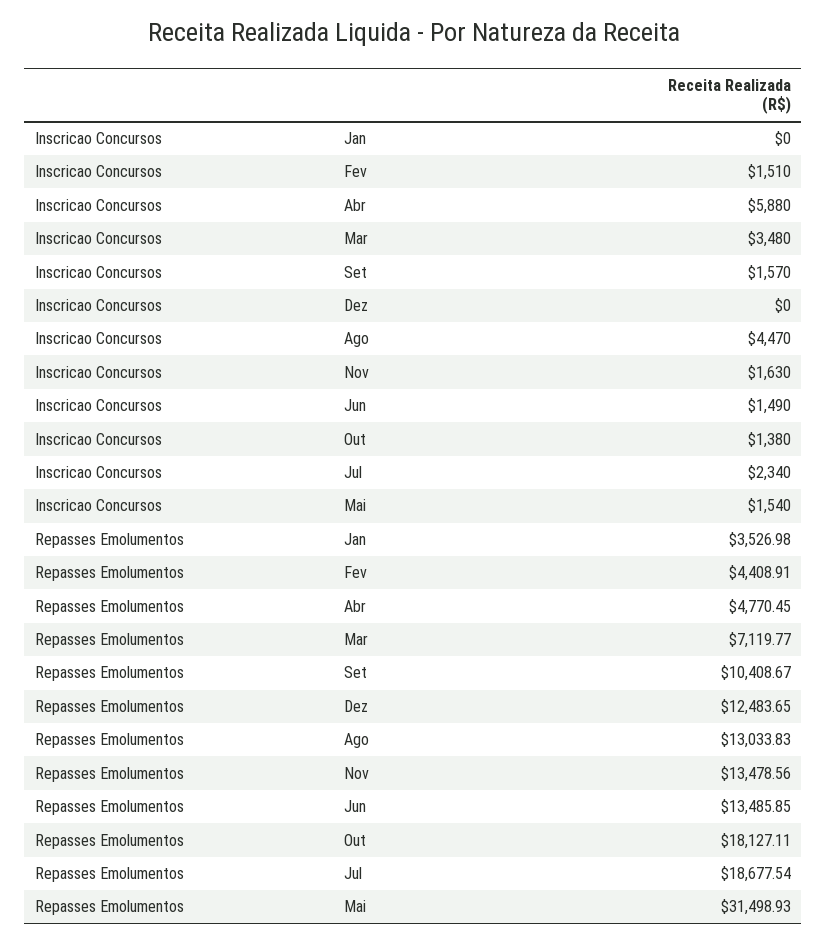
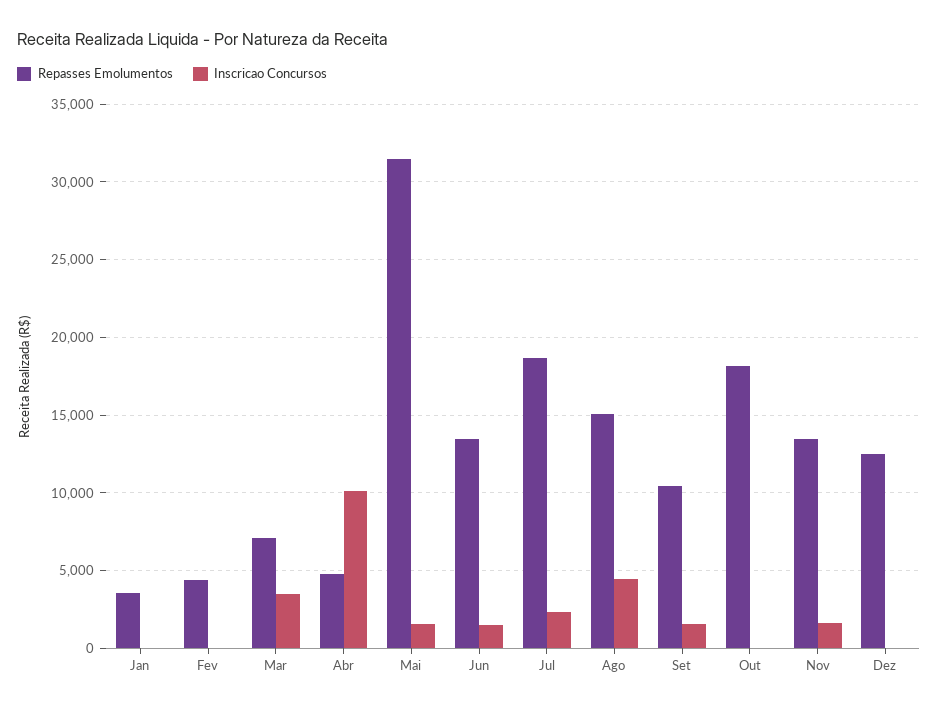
  {
    "Inscricao Concursos": {
      "Jan": 0,
-     "Fev": 1510,
+     "Fev": 0,
-     "Abr": 5880,
+     "Abr": 10000,
      "Mar": 3480,
      "Set": 1570,
      "Dez": 0,
      "Ago": 4470,
      "Nov": 1630,
      "Jun": 1490,
-     "Out": 1380,
+     "Out": 0,
      "Jul": 2340,
      "Mai": 1540
    },
    "Repasses Emolumentos": {
      "Jan": 3526.98,
      "Fev": 4408.91,
      "Abr": 4770.45,
      "Mar": 7119.77,
      "Set": 10408.67,
      "Dez": 12483.65,
-     "Ago": 13033.83,
+     "Ago": 15000,
      "Nov": 13478.56,
      "Jun": 13485.85,
      "Out": 18127.11,
      "Jul": 18677.54,
      "Mai": 31498.93
    }
  }

